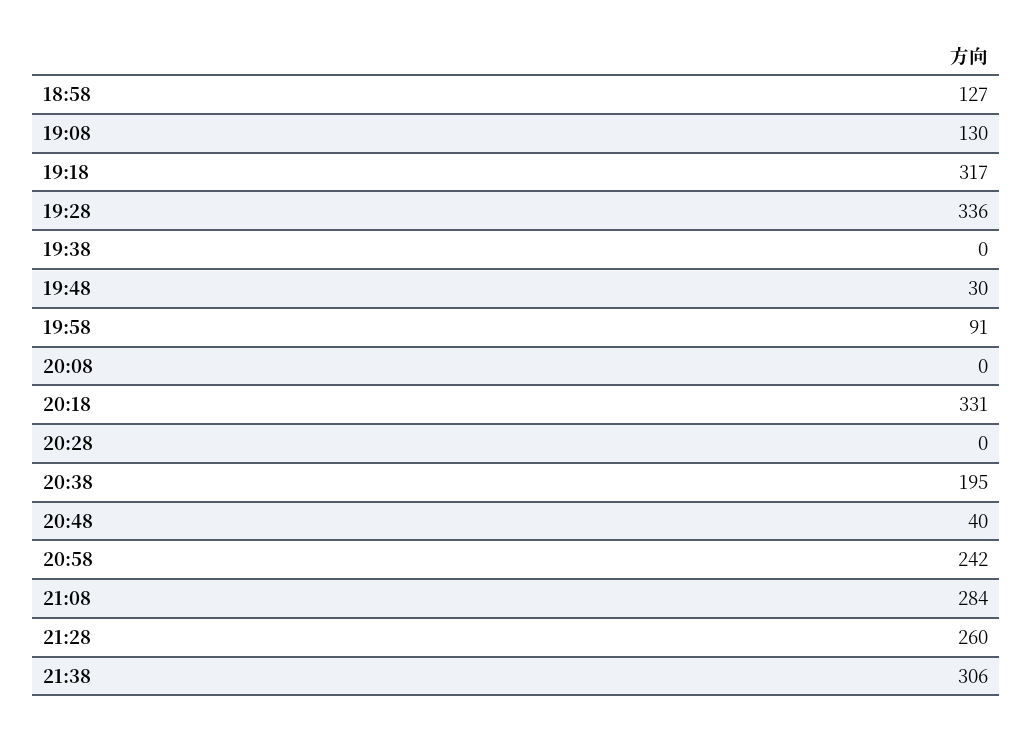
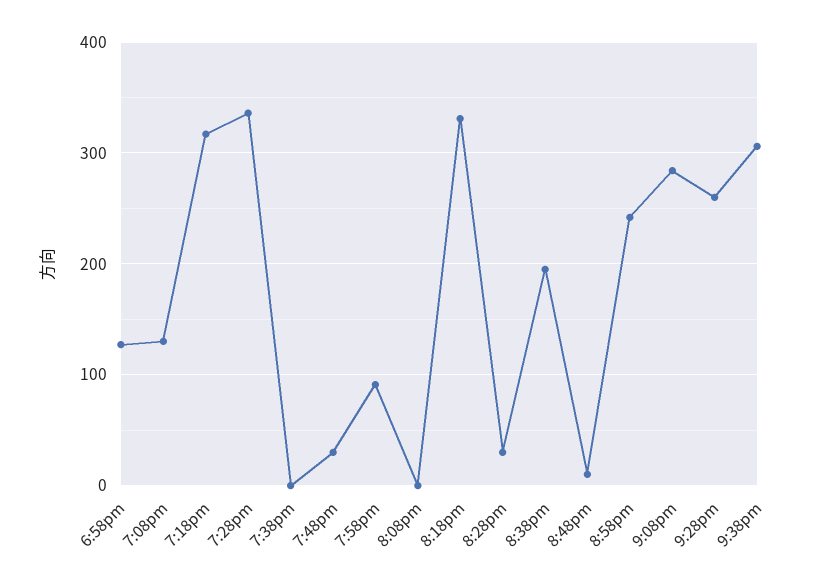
  {
    "18:58": 127,
    "19:08": 130,
    "19:18": 317,
    "19:28": 336,
    "19:38": 0,
    "19:48": 30,
    "19:58": 91,
    "20:08": 0,
    "20:18": 331,
-   "20:28": 0,
+   "20:28": 30,
    "20:38": 195,
-   "20:48": 40,
+   "20:48": 10,
    "20:58": 242,
    "21:08": 284,
    "21:28": 260,
    "21:38": 306
  }

